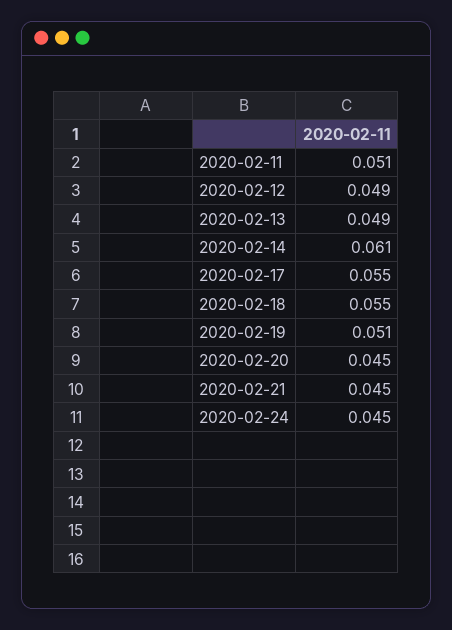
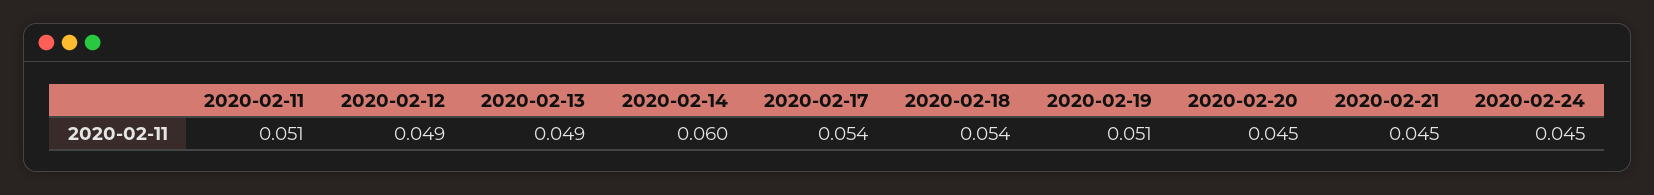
  {
    "2020-02-11": 0.051,
    "2020-02-12": 0.049,
    "2020-02-13": 0.049,
-   "2020-02-14": 0.061,
+   "2020-02-14": 0.06,
-   "2020-02-17": 0.055,
+   "2020-02-17": 0.054,
-   "2020-02-18": 0.055,
+   "2020-02-18": 0.054,
    "2020-02-19": 0.051,
    "2020-02-20": 0.045,
    "2020-02-21": 0.045,
    "2020-02-24": 0.045
  }

